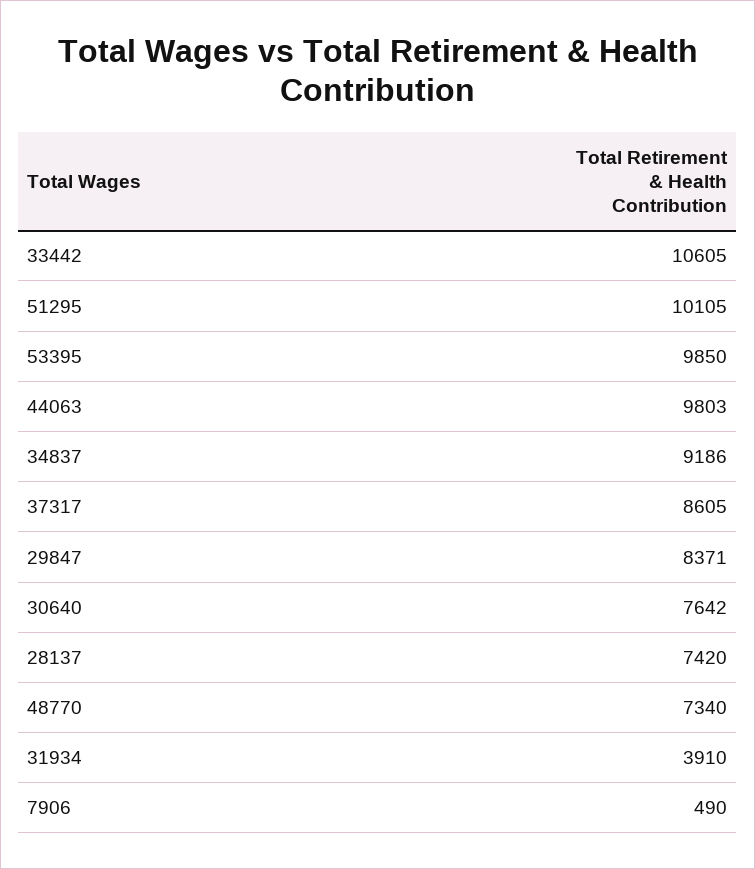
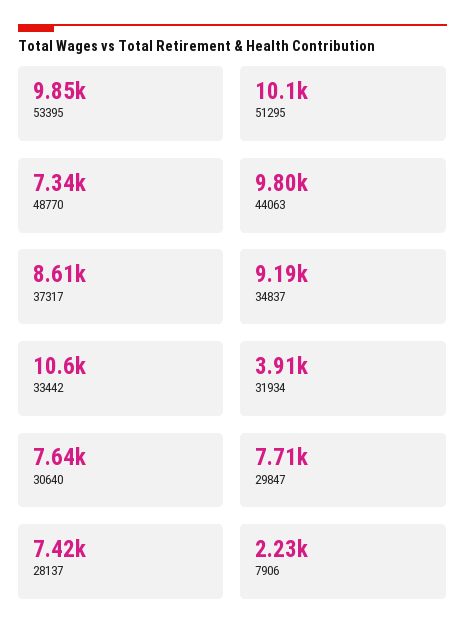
  {
    "33442": 10605,
    "51295": 10105,
    "53395": 9850,
    "44063": 9803,
    "34837": 9186,
    "37317": 8605,
-   "29847": 8371,
+   "29847": 7710,
    "30640": 7642,
    "28137": 7420,
    "48770": 7340,
    "31934": 3910,
-   "7906": 490
+   "7906": 2230
  }

